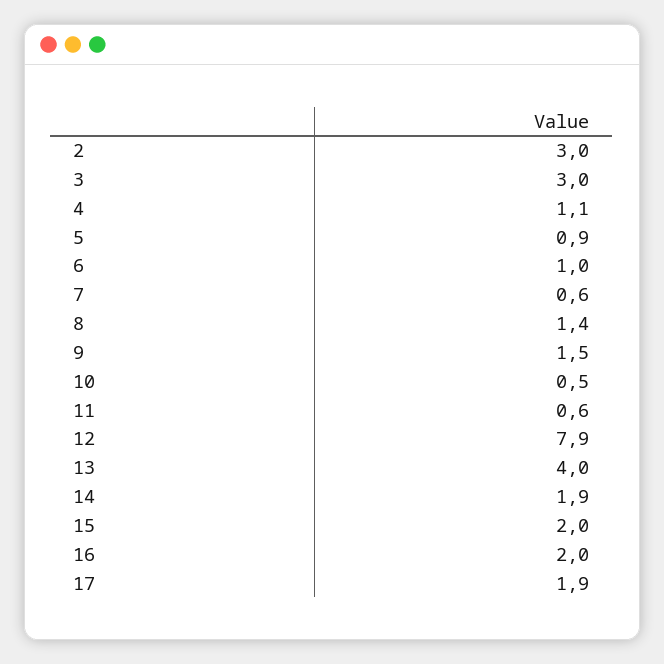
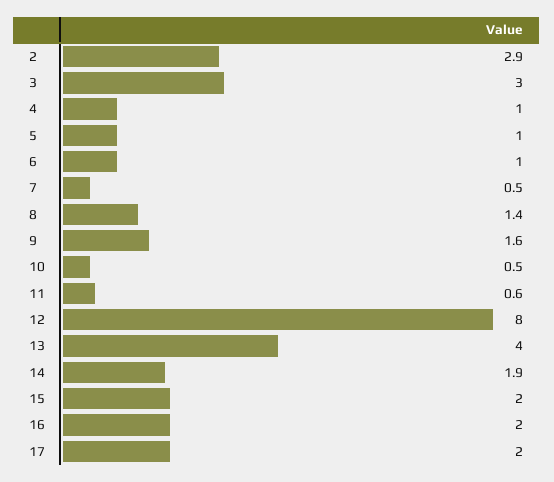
  {
-   "2": 3,
+   "2": 2.9,
    "3": 3,
-   "4": 1.1,
+   "4": 1,
-   "5": 0.9,
+   "5": 1,
    "6": 1,
-   "7": 0.6,
+   "7": 0.5,
    "8": 1.4,
-   "9": 1.5,
+   "9": 1.6,
    "10": 0.5,
    "11": 0.6,
-   "12": 7.9,
+   "12": 8,
    "13": 4,
    "14": 1.9,
    "15": 2,
    "16": 2,
-   "17": 1.9
+   "17": 2
  }

